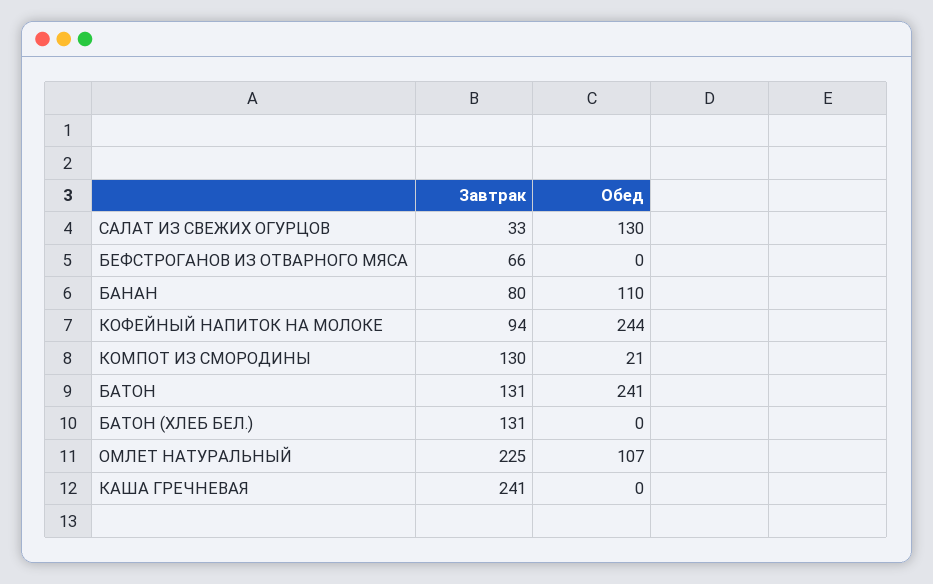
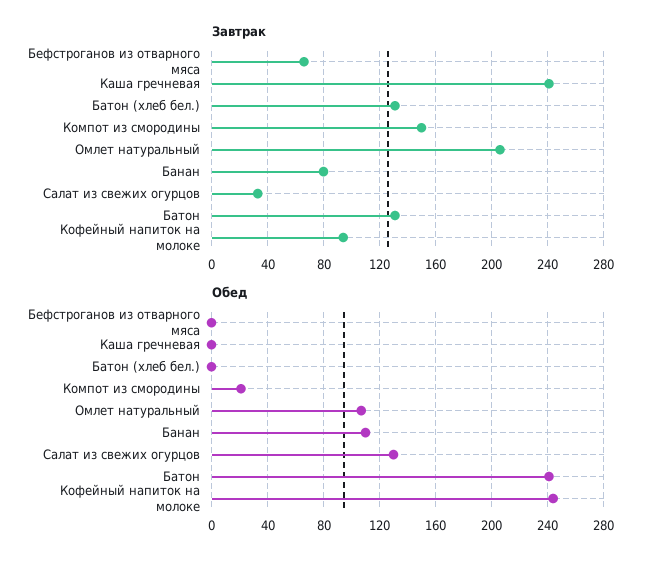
  {
    "Завтрак": {
      "САЛАТ ИЗ СВЕЖИХ ОГУРЦОВ": 33,
      "БЕФСТРОГАНОВ ИЗ ОТВАРНОГО МЯСА": 66,
      "БАНАН": 80,
      "КОФЕЙНЫЙ НАПИТОК НА МОЛОКЕ": 94,
-     "КОМПОТ ИЗ СМОРОДИНЫ": 130,
+     "КОМПОТ ИЗ СМОРОДИНЫ": 150,
      "БАТОН": 131,
      "БАТОН (ХЛЕБ БЕЛ.)": 131,
-     "ОМЛЕТ НАТУРАЛЬНЫЙ": 225,
+     "ОМЛЕТ НАТУРАЛЬНЫЙ": 205,
      "КАША ГРЕЧНЕВАЯ": 241
    },
    "Обед": {
      "САЛАТ ИЗ СВЕЖИХ ОГУРЦОВ": 130,
      "БЕФСТРОГАНОВ ИЗ ОТВАРНОГО МЯСА": 0,
      "БАНАН": 110,
      "КОФЕЙНЫЙ НАПИТОК НА МОЛОКЕ": 244,
      "КОМПОТ ИЗ СМОРОДИНЫ": 21,
      "БАТОН": 241,
      "БАТОН (ХЛЕБ БЕЛ.)": 0,
      "ОМЛЕТ НАТУРАЛЬНЫЙ": 107,
      "КАША ГРЕЧНЕВАЯ": 0
    }
  }

